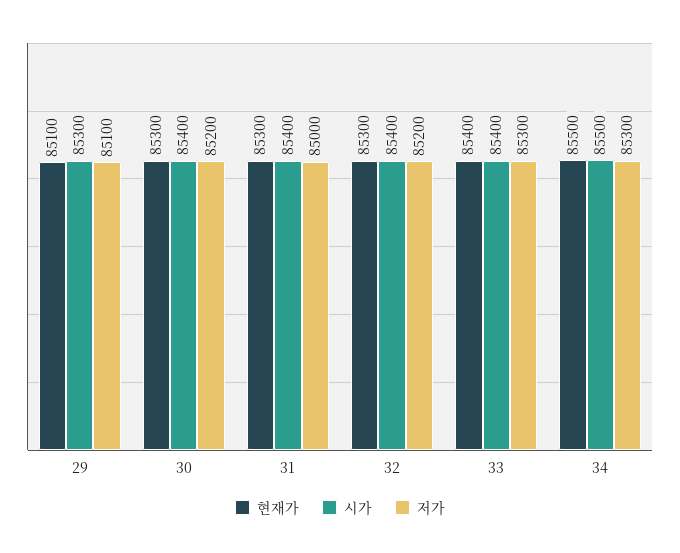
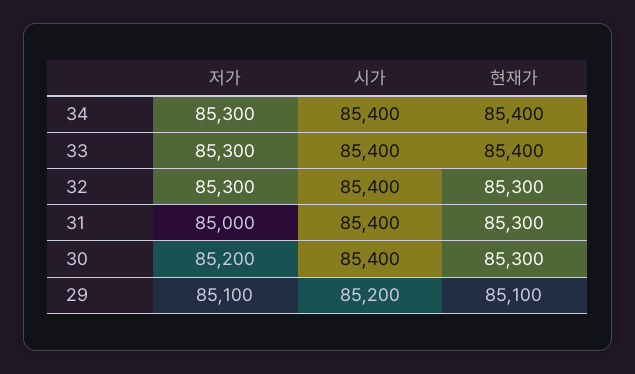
  {
    "현재가": {
      "29": 85100,
      "30": 85300,
      "31": 85300,
      "32": 85300,
      "33": 85400,
-     "34": 85500
+     "34": 85400
    },
    "시가": {
-     "29": 85300,
+     "29": 85200,
      "30": 85400,
      "31": 85400,
      "32": 85400,
      "33": 85400,
-     "34": 85500
+     "34": 85400
    },
    "저가": {
      "29": 85100,
      "30": 85200,
      "31": 85000,
-     "32": 85200,
+     "32": 85300,
      "33": 85300,
      "34": 85300
    }
  }

